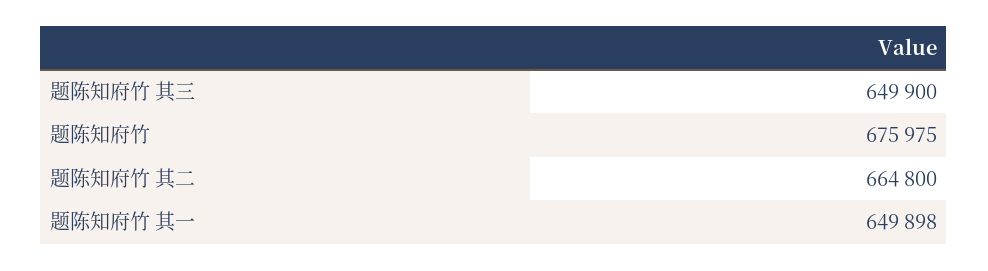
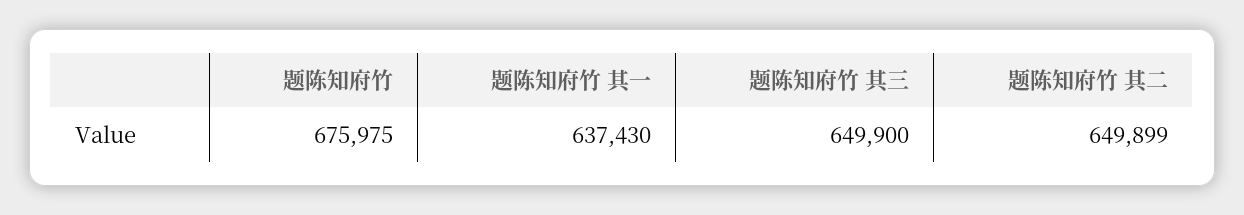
  {
    "题陈知府竹 其三": 649900,
    "题陈知府竹": 675975,
-   "题陈知府竹 其二": 664800,
+   "题陈知府竹 其二": 649899,
-   "题陈知府竹 其一": 649898
+   "题陈知府竹 其一": 637430
  }

